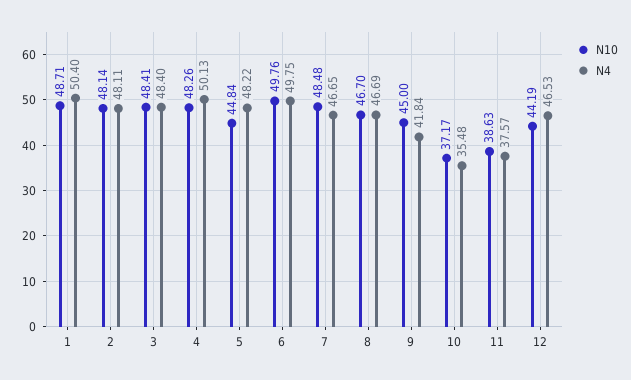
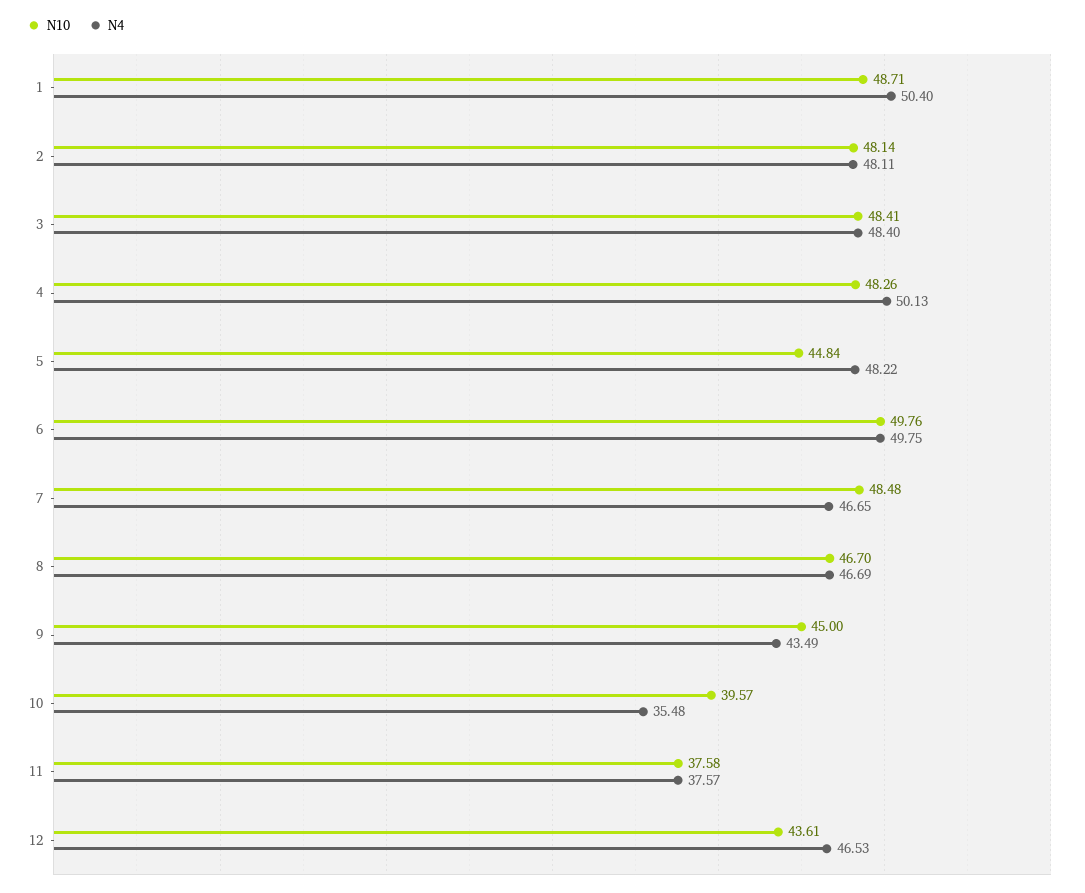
  {
    "N10": {
      "1": 48.71,
      "2": 48.14,
      "3": 48.41,
      "4": 48.26,
      "5": 44.84,
      "6": 49.76,
      "7": 48.48,
      "8": 46.7,
      "9": 45,
-     "10": 37.17,
+     "10": 39.57,
-     "11": 38.63,
+     "11": 37.58,
-     "12": 44.19
+     "12": 43.61
    },
    "N4": {
      "1": 50.4,
      "2": 48.11,
      "3": 48.4,
      "4": 50.13,
      "5": 48.22,
      "6": 49.75,
      "7": 46.65,
      "8": 46.69,
-     "9": 41.84,
+     "9": 43.49,
      "10": 35.48,
      "11": 37.57,
      "12": 46.53
    }
  }

